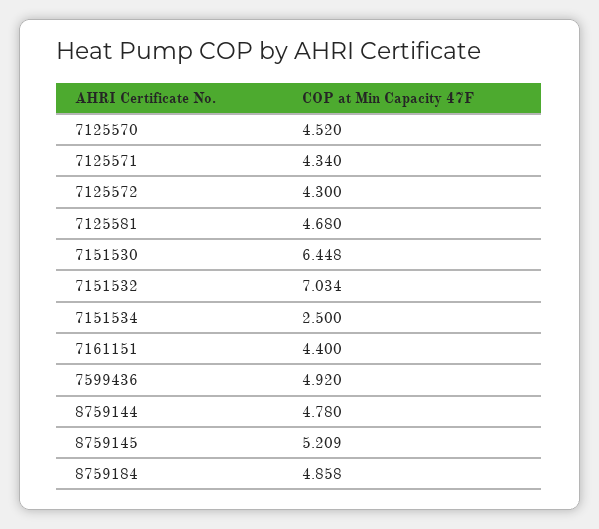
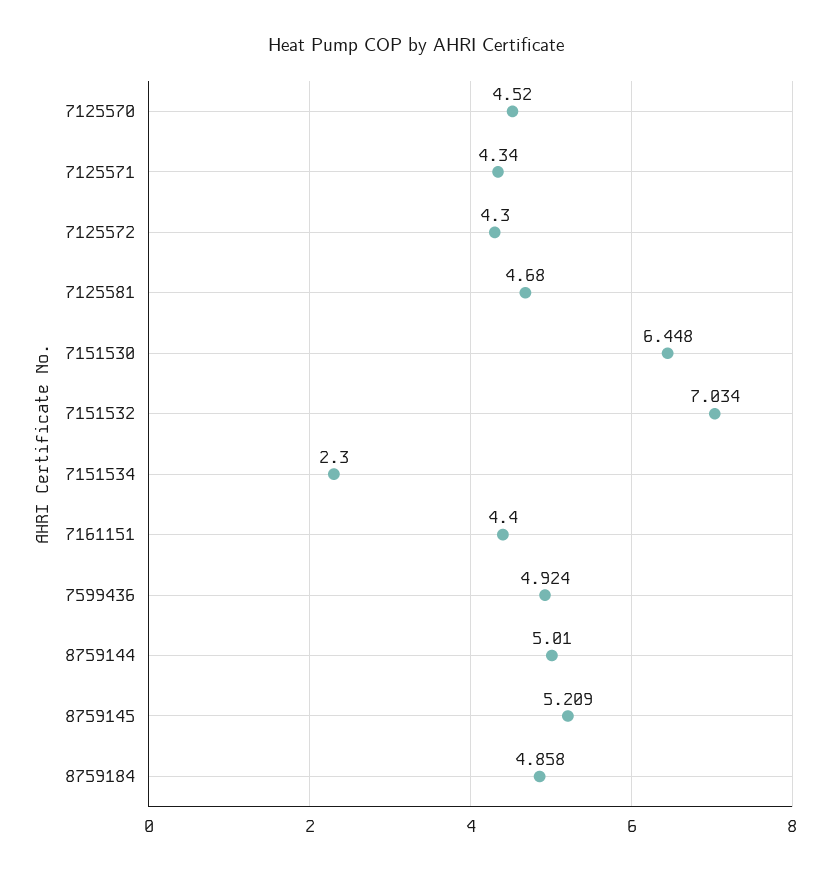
  {
    "7125570": 4.52,
    "7125571": 4.34,
    "7125572": 4.3,
    "7125581": 4.68,
    "7151530": 6.448,
    "7151532": 7.034,
-   "7151534": 2.5,
+   "7151534": 2.3,
    "7161151": 4.4,
-   "7599436": 4.92,
+   "7599436": 4.924,
-   "8759144": 4.78,
+   "8759144": 5.01,
    "8759145": 5.209,
    "8759184": 4.858
  }

